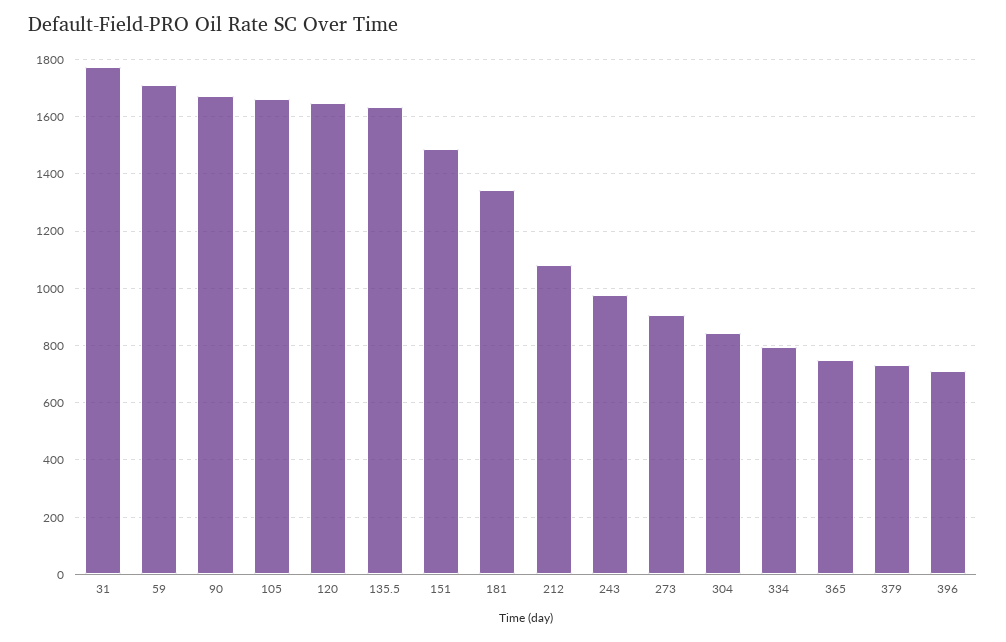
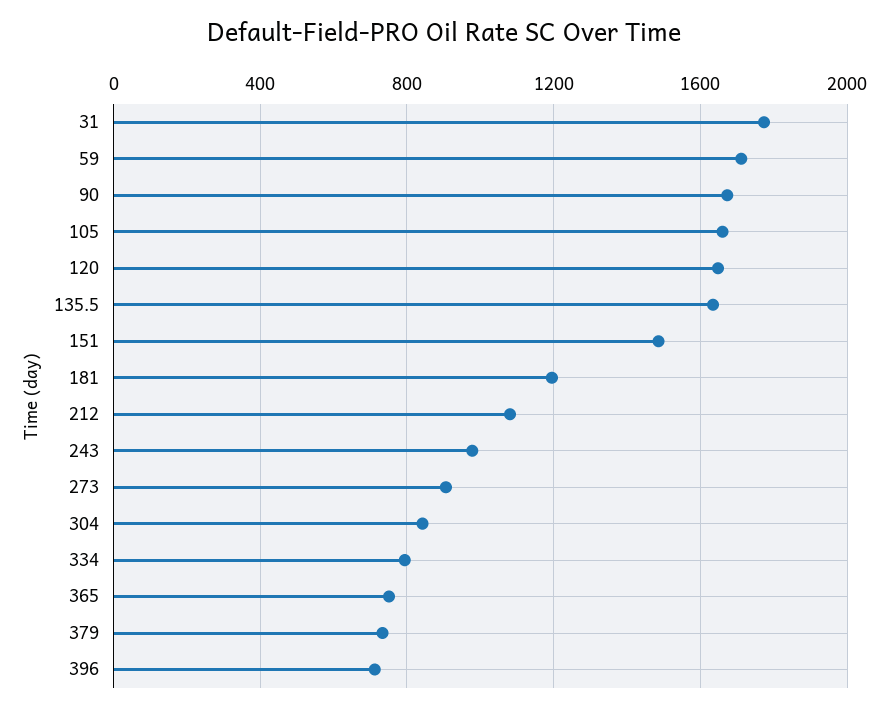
  {
    "31": 1775,
    "59": 1700,
    "90": 1675,
    "105": 1650,
    "120": 1650,
    "135.5": 1625,
    "151": 1475,
-   "181": 1350,
+   "181": 1200,
    "212": 1075,
    "243": 975,
    "273": 900,
    "304": 850,
    "334": 800,
    "365": 750,
    "379": 725,
    "396": 700
  }

